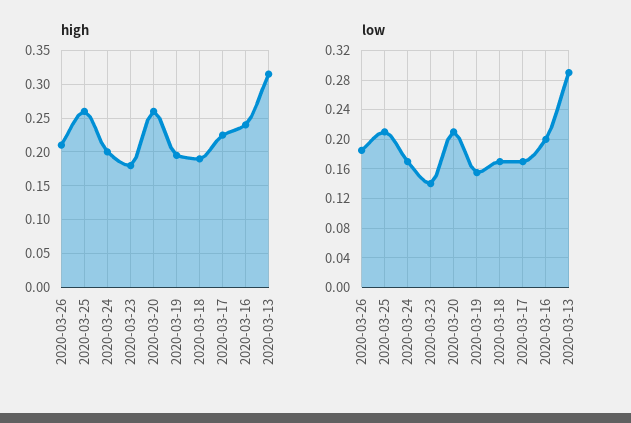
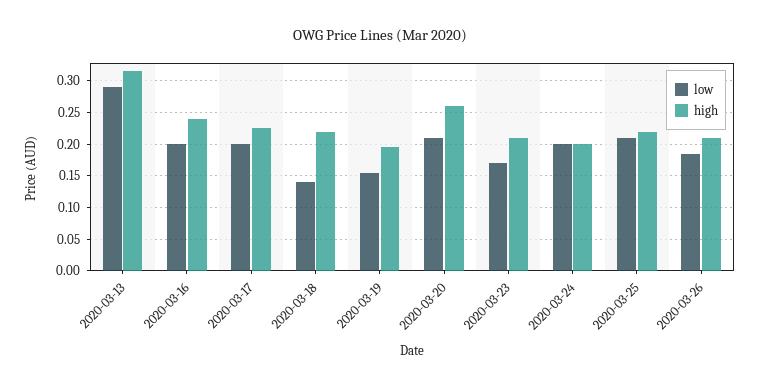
  {
    "high": {
      "2020-03-26": 0.21,
-     "2020-03-25": 0.26,
+     "2020-03-25": 0.22,
      "2020-03-24": 0.2,
-     "2020-03-23": 0.18,
+     "2020-03-23": 0.21,
      "2020-03-20": 0.26,
      "2020-03-19": 0.2,
-     "2020-03-18": 0.19,
+     "2020-03-18": 0.22,
      "2020-03-17": 0.23,
      "2020-03-16": 0.24,
      "2020-03-13": 0.32
    },
    "low": {
      "2020-03-26": 0.19,
      "2020-03-25": 0.21,
-     "2020-03-24": 0.17,
+     "2020-03-24": 0.2,
-     "2020-03-23": 0.14,
+     "2020-03-23": 0.17,
      "2020-03-20": 0.21,
      "2020-03-19": 0.16,
-     "2020-03-18": 0.17,
+     "2020-03-18": 0.14,
-     "2020-03-17": 0.17,
+     "2020-03-17": 0.2,
      "2020-03-16": 0.2,
      "2020-03-13": 0.29
    }
  }

